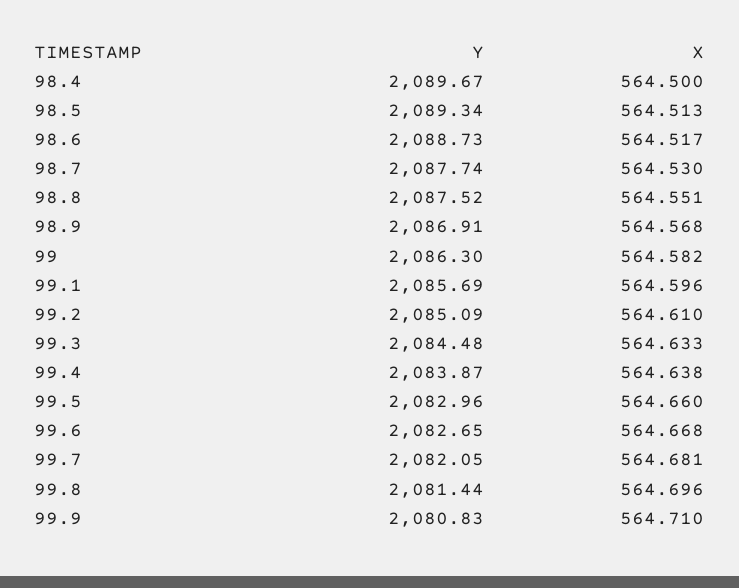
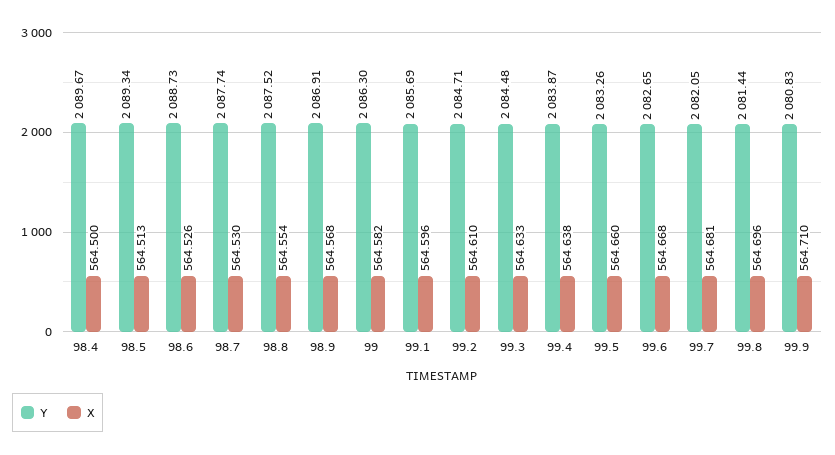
  {
    "Y": {
      "98.4": 2089.67,
      "98.5": 2089.34,
      "98.6": 2088.73,
      "98.7": 2087.74,
      "98.8": 2087.52,
      "98.9": 2086.91,
      "99": 2086.3,
      "99.1": 2085.69,
-     "99.2": 2085.09,
+     "99.2": 2084.71,
      "99.3": 2084.48,
      "99.4": 2083.87,
-     "99.5": 2082.96,
+     "99.5": 2083.26,
      "99.6": 2082.65,
      "99.7": 2082.05,
      "99.8": 2081.44,
      "99.9": 2080.83
    },
    "X": {
      "98.4": 564.5,
      "98.5": 564.513,
-     "98.6": 564.517,
+     "98.6": 564.526,
      "98.7": 564.53,
-     "98.8": 564.551,
+     "98.8": 564.554,
      "98.9": 564.568,
      "99": 564.582,
      "99.1": 564.596,
      "99.2": 564.61,
      "99.3": 564.633,
      "99.4": 564.638,
      "99.5": 564.66,
      "99.6": 564.668,
      "99.7": 564.681,
      "99.8": 564.696,
      "99.9": 564.71
    }
  }

